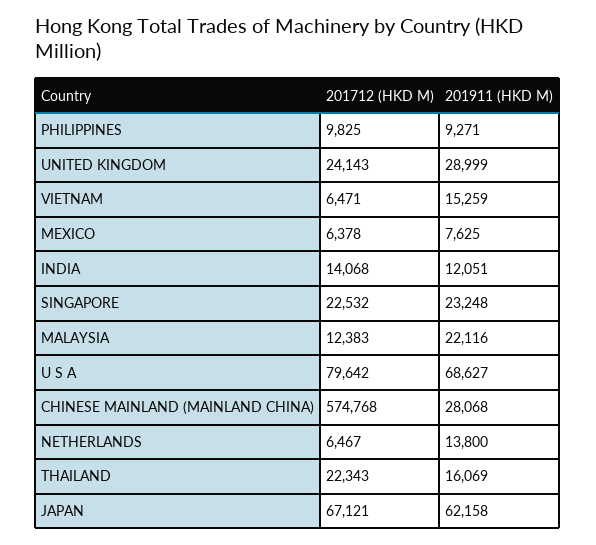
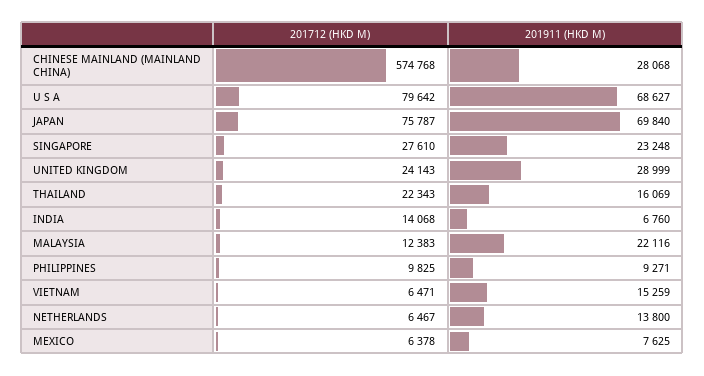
  {
    "201712 (HKD M)": {
      "PHILIPPINES": 9825,
      "UNITED KINGDOM": 24143,
      "VIETNAM": 6471,
      "MEXICO": 6378,
      "INDIA": 14068,
-     "SINGAPORE": 22532,
+     "SINGAPORE": 27610,
      "MALAYSIA": 12383,
      "U S A": 79642,
      "CHINESE MAINLAND (MAINLAND CHINA)": 574768,
      "NETHERLANDS": 6467,
      "THAILAND": 22343,
-     "JAPAN": 67121
+     "JAPAN": 75787
    },
    "201911 (HKD M)": {
      "PHILIPPINES": 9271,
      "UNITED KINGDOM": 28999,
      "VIETNAM": 15259,
      "MEXICO": 7625,
-     "INDIA": 12051,
+     "INDIA": 6760,
      "SINGAPORE": 23248,
      "MALAYSIA": 22116,
      "U S A": 68627,
      "CHINESE MAINLAND (MAINLAND CHINA)": 28068,
      "NETHERLANDS": 13800,
      "THAILAND": 16069,
-     "JAPAN": 62158
+     "JAPAN": 69840
    }
  }

